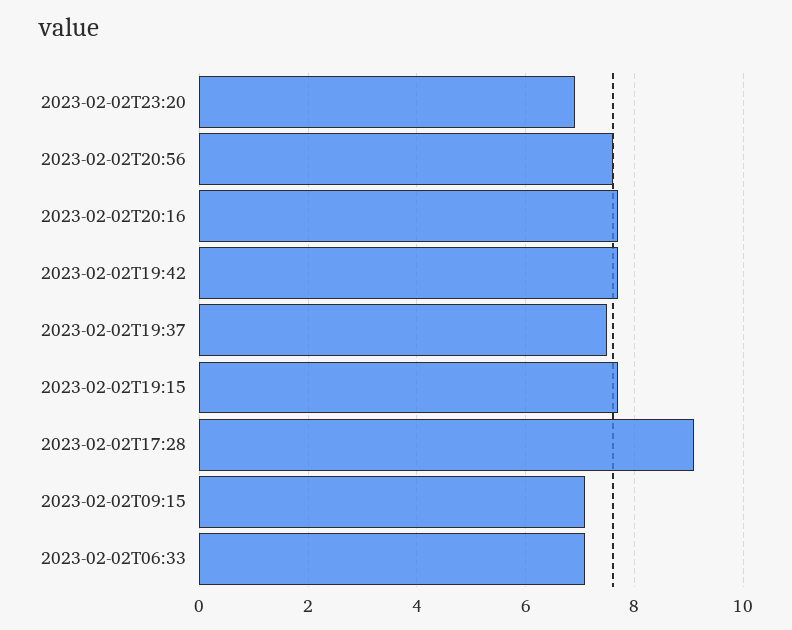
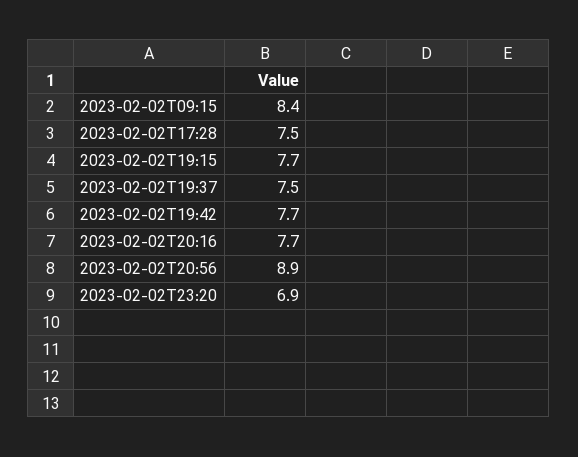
  {
    "2023-02-02T23:20": 6.9,
-   "2023-02-02T20:56": 7.5,
+   "2023-02-02T20:56": 8.9,
    "2023-02-02T20:16": 7.7,
    "2023-02-02T19:42": 7.7,
    "2023-02-02T19:37": 7.5,
    "2023-02-02T19:15": 7.7,
-   "2023-02-02T17:28": 9,
+   "2023-02-02T17:28": 7.5,
-   "2023-02-02T09:15": 7,
+   "2023-02-02T09:15": 8.4
-   "2023-02-02T06:33": 7
  }

